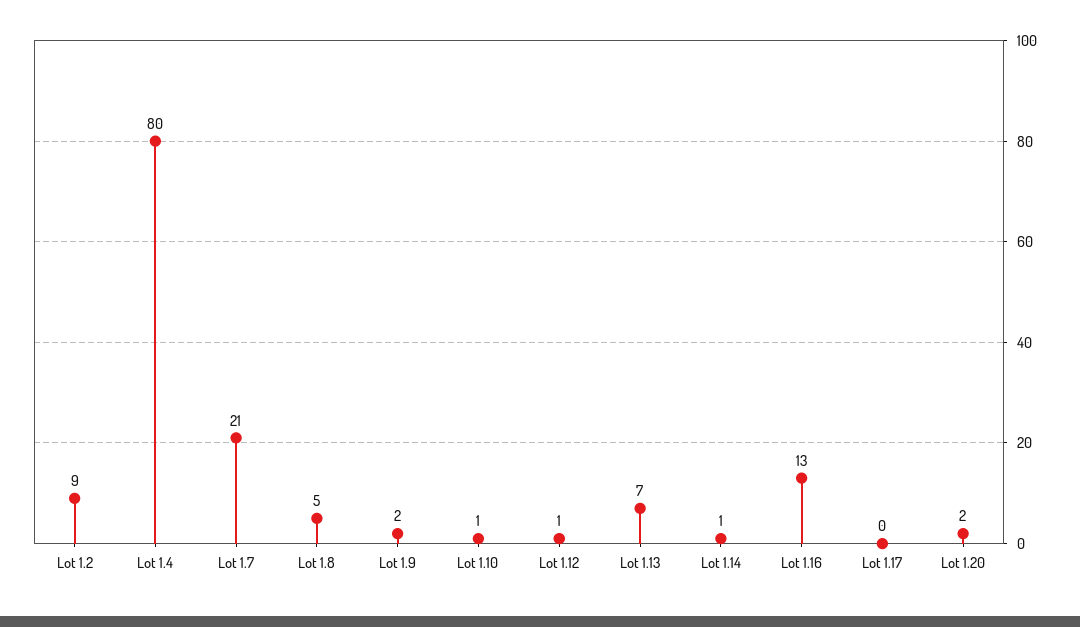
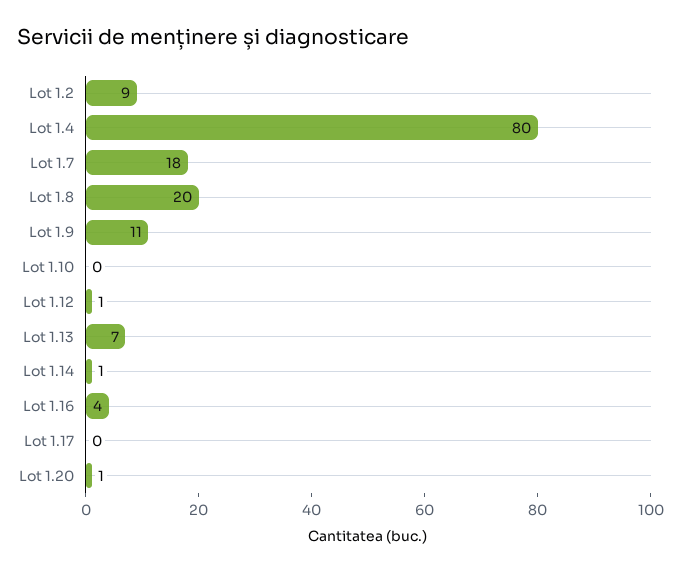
  {
    "Lot 1.2": 9,
    "Lot 1.4": 80,
-   "Lot 1.7": 21,
+   "Lot 1.7": 18,
-   "Lot 1.8": 5,
+   "Lot 1.8": 20,
-   "Lot 1.9": 2,
+   "Lot 1.9": 11,
-   "Lot 1.10": 1,
+   "Lot 1.10": 0,
    "Lot 1.12": 1,
    "Lot 1.13": 7,
    "Lot 1.14": 1,
-   "Lot 1.16": 13,
+   "Lot 1.16": 4,
    "Lot 1.17": 0,
-   "Lot 1.20": 2
+   "Lot 1.20": 1
  }

